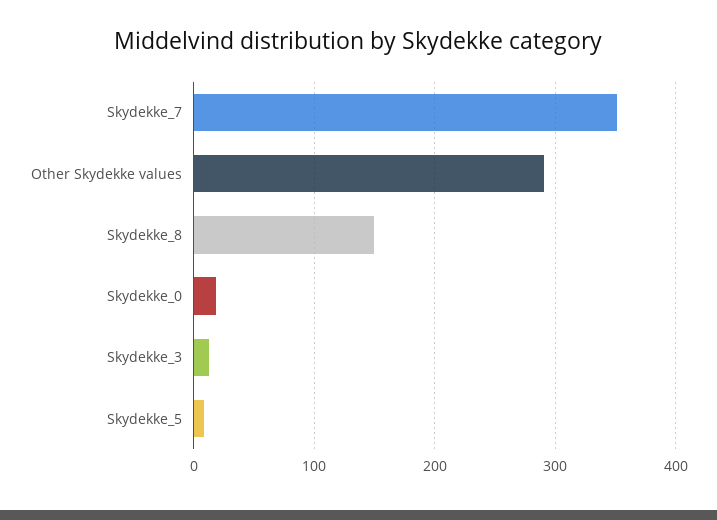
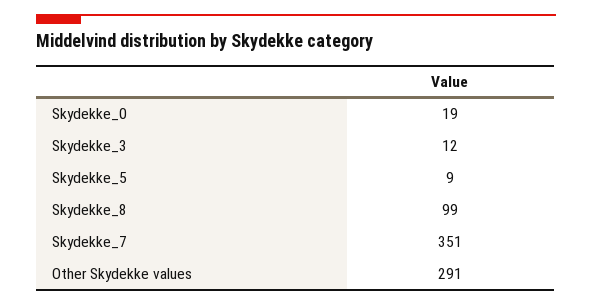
  {
    "Skydekke_7": 351,
    "Other Skydekke values": 291,
-   "Skydekke_8": 150,
+   "Skydekke_8": 99,
    "Skydekke_0": 19,
    "Skydekke_3": 12,
    "Skydekke_5": 9
  }

